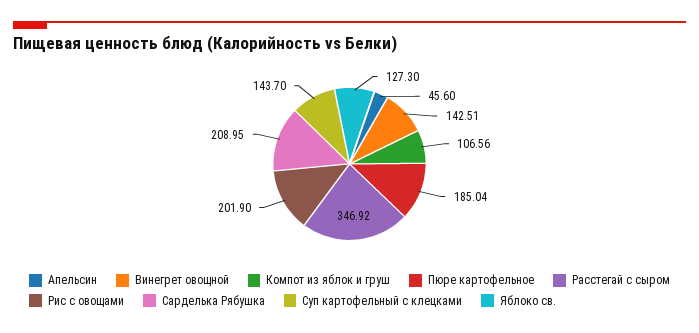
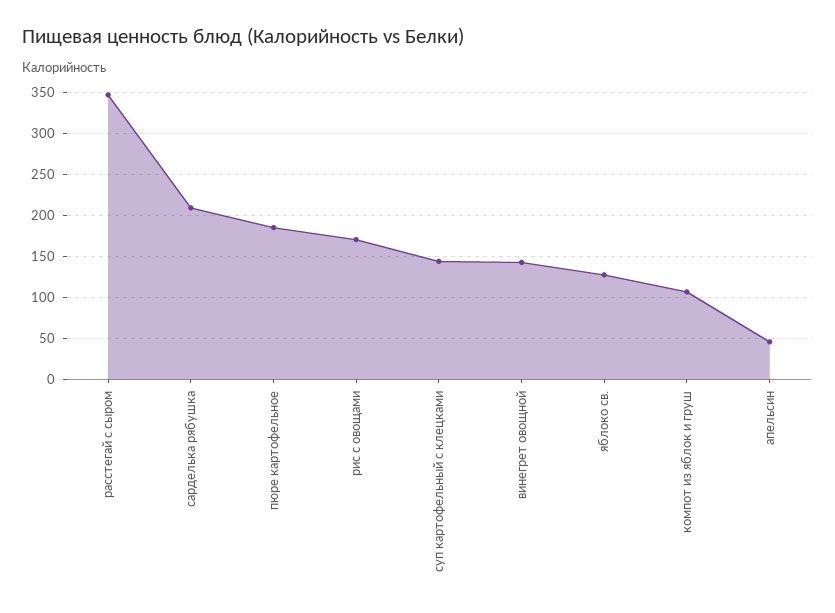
  {
    "Апельсин": 45.6,
    "Винегрет овощной": 142.51,
    "Компот из яблок и груш": 106.56,
    "Пюре картофельное": 185.04,
    "Расстегай с сыром": 346.92,
-   "Рис с овощами": 201.9,
+   "Рис с овощами": 170,
    "Сарделька Рябушка": 208.95,
    "Суп картофельный с клецками": 143.7,
    "Яблоко св.": 127.3
  }

